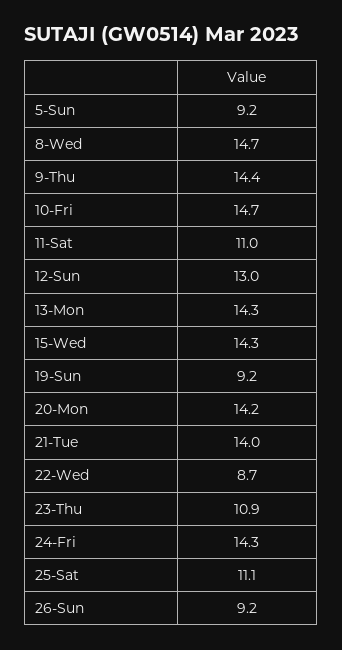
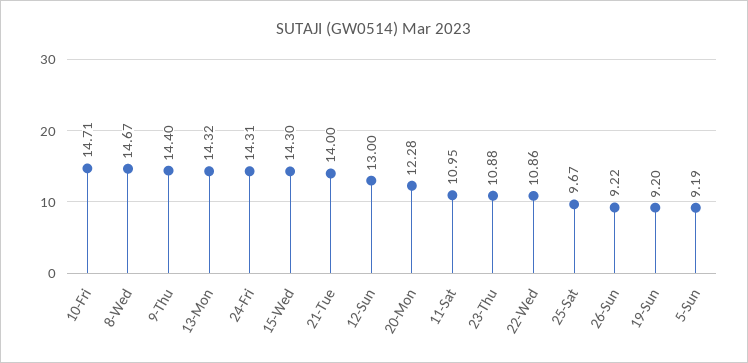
  {
    "5-Sun": 9.19,
    "8-Wed": 14.67,
    "9-Thu": 14.4,
    "10-Fri": 14.71,
    "11-Sat": 10.95,
    "12-Sun": 13,
    "13-Mon": 14.32,
    "15-Wed": 14.3,
    "19-Sun": 9.2,
-   "20-Mon": 14.2,
+   "20-Mon": 12.28,
    "21-Tue": 14,
-   "22-Wed": 8.7,
+   "22-Wed": 10.86,
    "23-Thu": 10.88,
    "24-Fri": 14.31,
-   "25-Sat": 11.1,
+   "25-Sat": 9.67,
    "26-Sun": 9.22
  }

